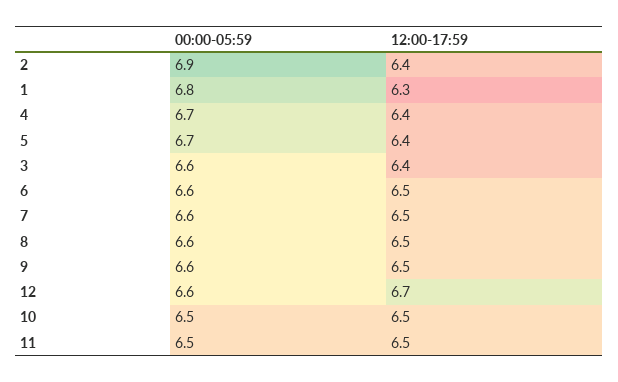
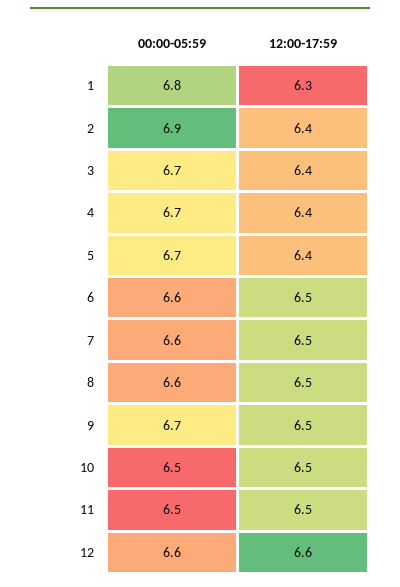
  {
    "00:00-05:59": {
      "2": 6.9,
      "1": 6.8,
      "4": 6.7,
      "5": 6.7,
-     "3": 6.6,
+     "3": 6.7,
      "6": 6.6,
      "7": 6.6,
      "8": 6.6,
-     "9": 6.6,
+     "9": 6.7,
      "12": 6.6,
      "10": 6.5,
      "11": 6.5
    },
    "12:00-17:59": {
      "2": 6.4,
      "1": 6.3,
      "4": 6.4,
      "5": 6.4,
      "3": 6.4,
      "6": 6.5,
      "7": 6.5,
      "8": 6.5,
      "9": 6.5,
-     "12": 6.7,
+     "12": 6.6,
      "10": 6.5,
      "11": 6.5
    }
  }

